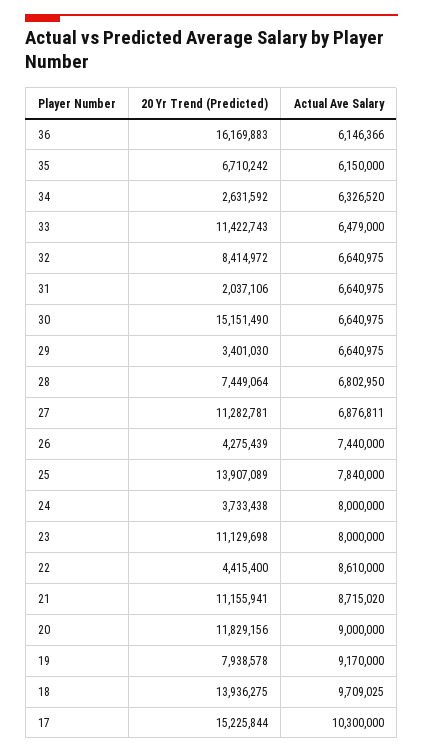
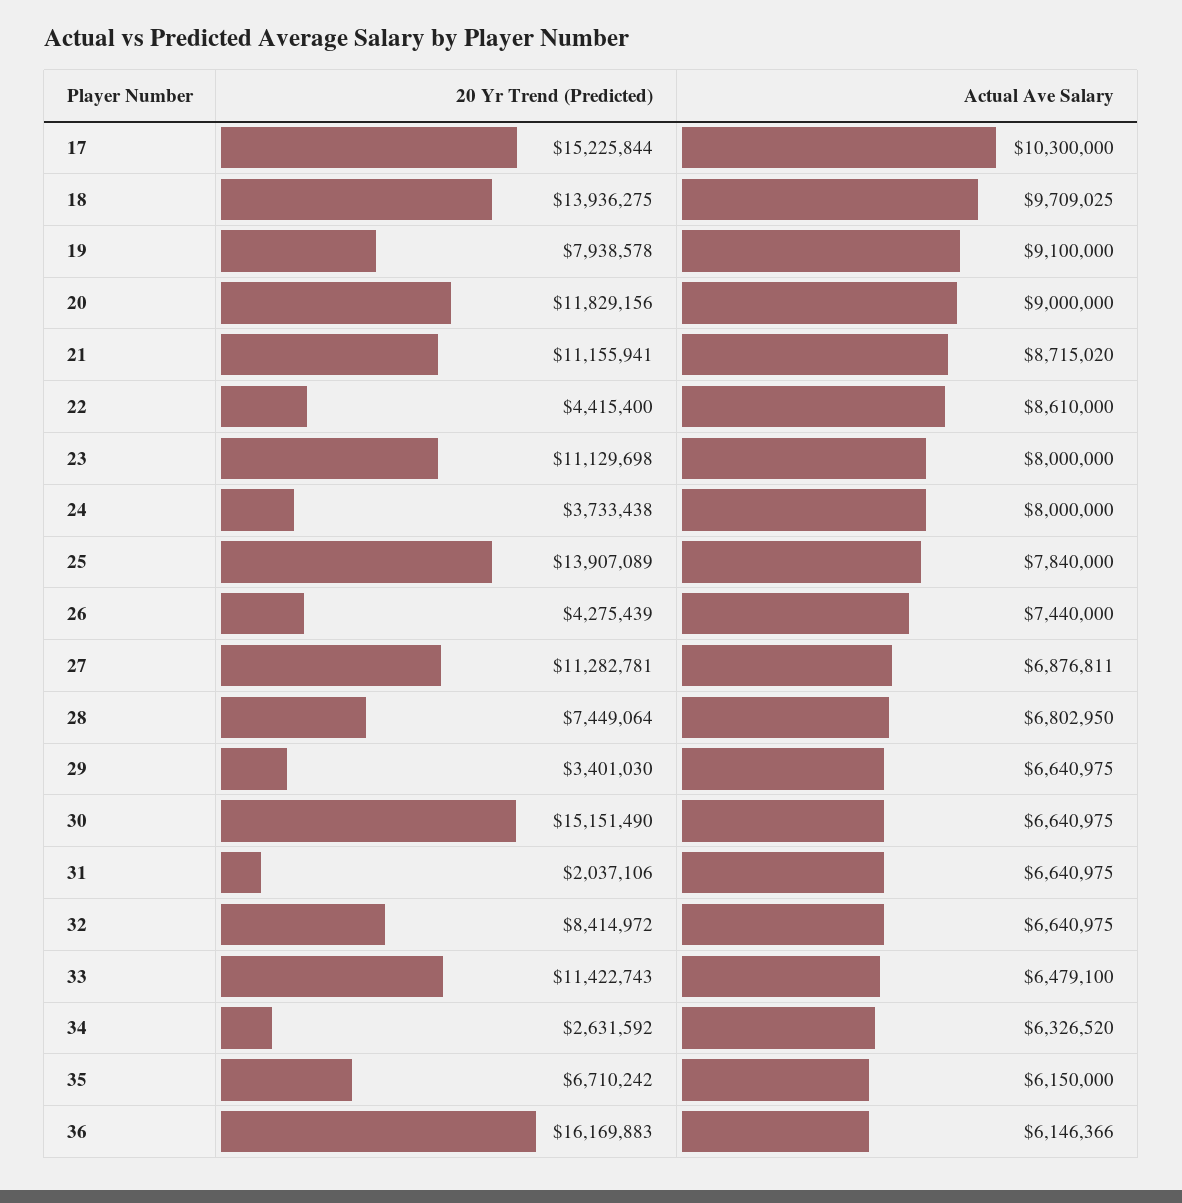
  {
    "20 Yr Trend (Predicted)": {
      "36": 16169883,
      "35": 6710242,
      "34": 2631592,
      "33": 11422743,
      "32": 8414972,
      "31": 2037106,
      "30": 15151490,
      "29": 3401030,
      "28": 7449064,
      "27": 11282781,
      "26": 4275439,
      "25": 13907089,
      "24": 3733438,
      "23": 11129698,
      "22": 4415400,
      "21": 11155941,
      "20": 11829156,
      "19": 7938578,
      "18": 13936275,
      "17": 15225844
    },
    "Actual Ave Salary": {
      "36": 6146366,
      "35": 6150000,
      "34": 6326520,
-     "33": 6479000,
+     "33": 6479100,
      "32": 6640975,
      "31": 6640975,
      "30": 6640975,
      "29": 6640975,
      "28": 6802950,
      "27": 6876811,
      "26": 7440000,
      "25": 7840000,
      "24": 8000000,
      "23": 8000000,
      "22": 8610000,
      "21": 8715020,
      "20": 9000000,
-     "19": 9170000,
+     "19": 9100000,
      "18": 9709025,
      "17": 10300000
    }
  }

